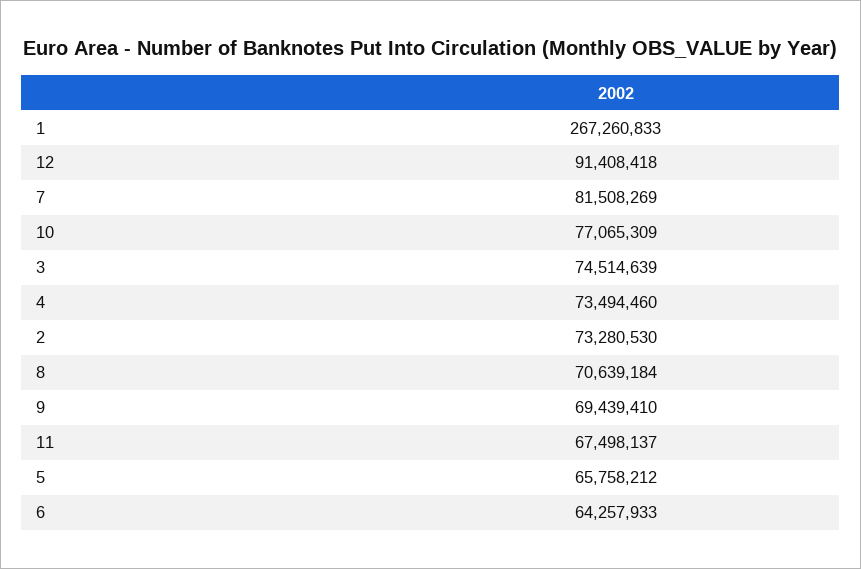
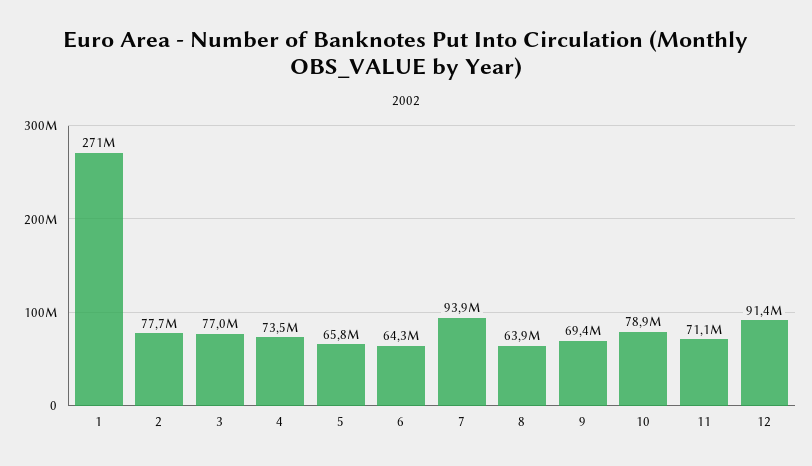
  {
-   "1": 267260833,
+   "1": 271000000,
    "12": 91408418,
-   "7": 81508269,
+   "7": 93900000,
-   "10": 77065309,
+   "10": 78900000,
-   "3": 74514639,
+   "3": 77000000,
    "4": 73494460,
-   "2": 73280530,
+   "2": 77700000,
-   "8": 70639184,
+   "8": 63900000,
    "9": 69439410,
-   "11": 67498137,
+   "11": 71100000,
    "5": 65758212,
    "6": 64257933
  }

